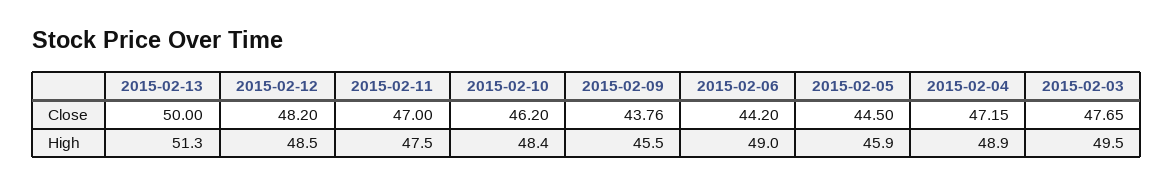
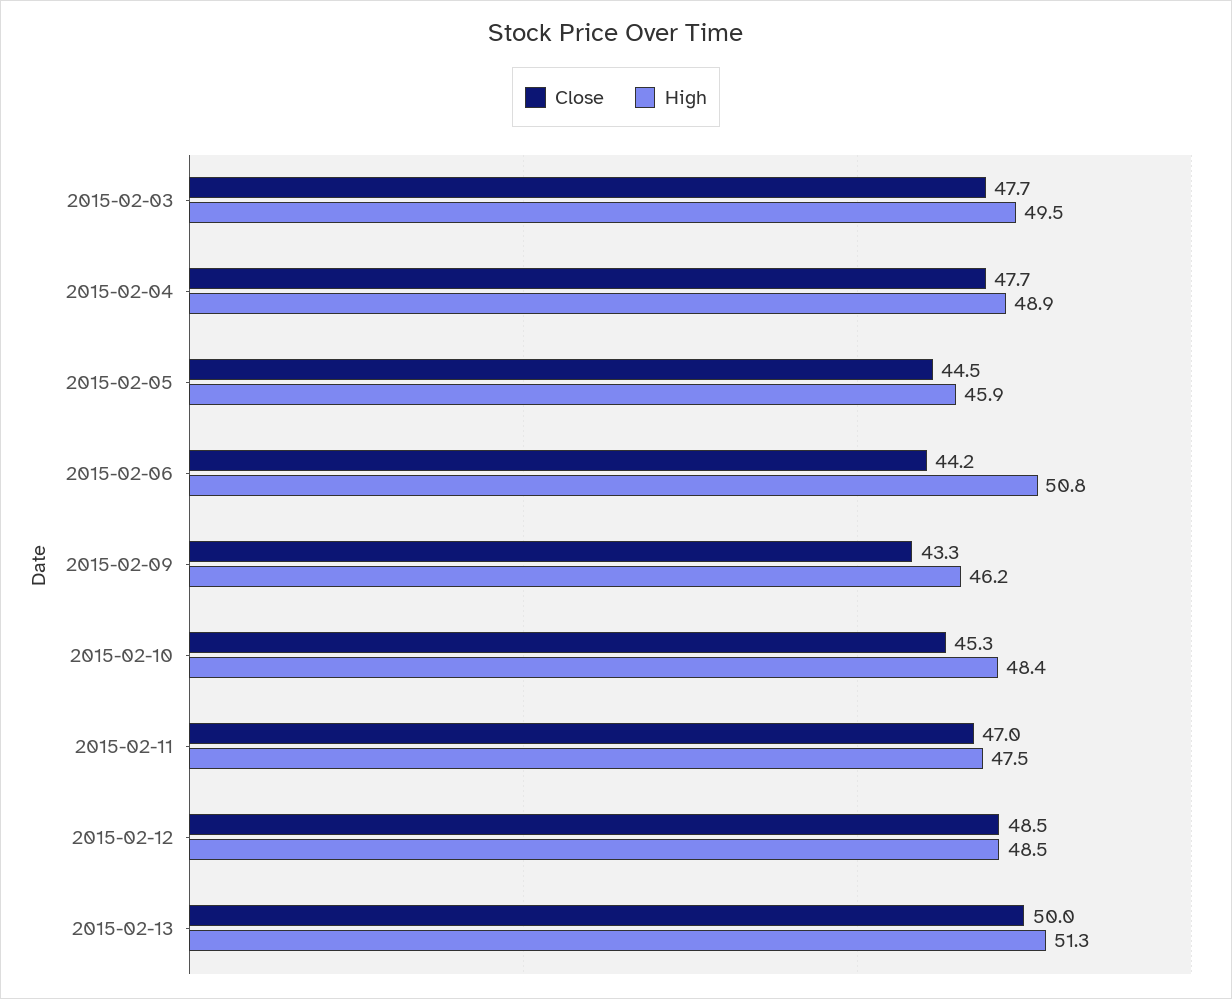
  {
    "Close": {
      "2015-02-13": 50,
-     "2015-02-12": 48.2,
+     "2015-02-12": 48.5,
      "2015-02-11": 47,
-     "2015-02-10": 46.2,
+     "2015-02-10": 45.3,
-     "2015-02-09": 43.76,
+     "2015-02-09": 43.3,
      "2015-02-06": 44.2,
      "2015-02-05": 44.5,
-     "2015-02-04": 47.15,
+     "2015-02-04": 47.7,
      "2015-02-03": 47.65
    },
    "High": {
      "2015-02-13": 51.3,
      "2015-02-12": 48.5,
      "2015-02-11": 47.5,
      "2015-02-10": 48.4,
-     "2015-02-09": 45.5,
+     "2015-02-09": 46.2,
-     "2015-02-06": 49,
+     "2015-02-06": 50.8,
      "2015-02-05": 45.9,
      "2015-02-04": 48.9,
      "2015-02-03": 49.5
    }
  }

